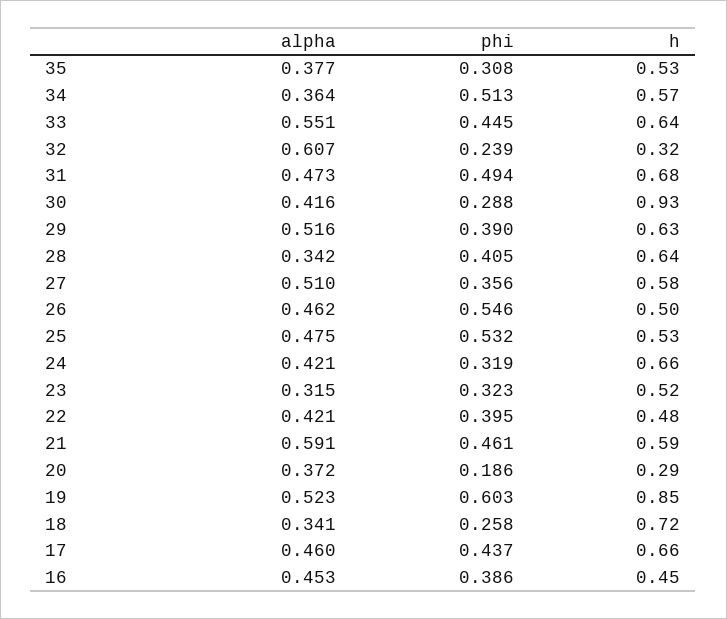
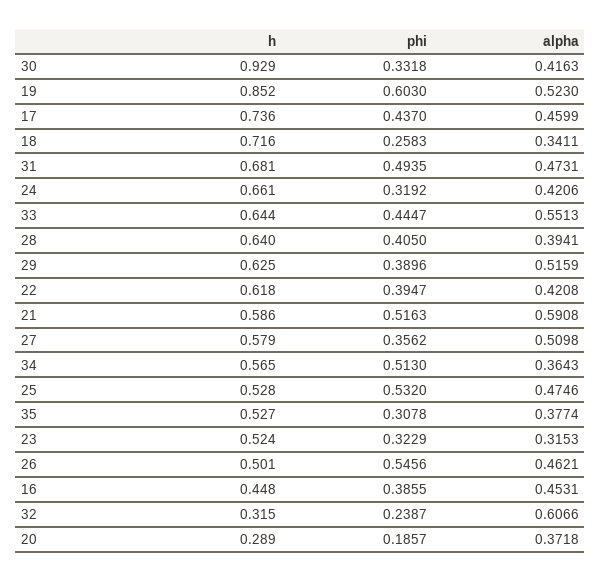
  {
    "alpha": {
      "35": 0.3774,
      "34": 0.3643,
      "33": 0.5513,
      "32": 0.6066,
      "31": 0.4731,
      "30": 0.4163,
      "29": 0.5159,
-     "28": 0.342,
+     "28": 0.3941,
      "27": 0.5098,
      "26": 0.4621,
      "25": 0.4746,
      "24": 0.4206,
      "23": 0.3153,
      "22": 0.4208,
      "21": 0.5908,
      "20": 0.3718,
      "19": 0.523,
      "18": 0.3411,
      "17": 0.4599,
      "16": 0.4531
    },
    "phi": {
      "35": 0.3078,
      "34": 0.513,
      "33": 0.4447,
      "32": 0.2387,
      "31": 0.4935,
-     "30": 0.288,
+     "30": 0.3318,
      "29": 0.3896,
      "28": 0.405,
      "27": 0.3562,
      "26": 0.5456,
      "25": 0.532,
      "24": 0.3192,
      "23": 0.3229,
      "22": 0.3947,
-     "21": 0.461,
+     "21": 0.5163,
      "20": 0.1857,
      "19": 0.603,
      "18": 0.2583,
      "17": 0.437,
      "16": 0.3855
    },
    "h": {
      "35": 0.527,
      "34": 0.565,
      "33": 0.644,
      "32": 0.315,
      "31": 0.681,
      "30": 0.929,
      "29": 0.625,
      "28": 0.64,
      "27": 0.579,
      "26": 0.501,
      "25": 0.528,
      "24": 0.661,
      "23": 0.524,
-     "22": 0.48,
+     "22": 0.618,
      "21": 0.586,
      "20": 0.289,
      "19": 0.852,
      "18": 0.716,
-     "17": 0.66,
+     "17": 0.736,
      "16": 0.448
    }
  }

